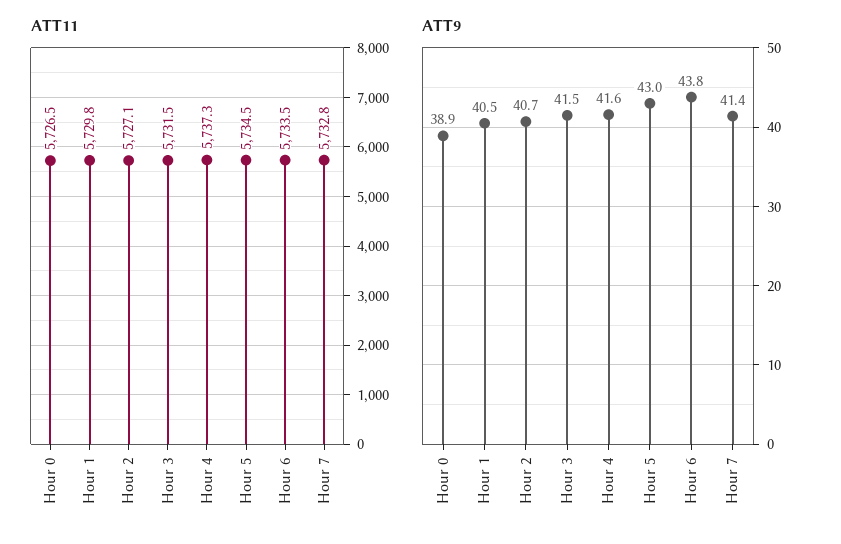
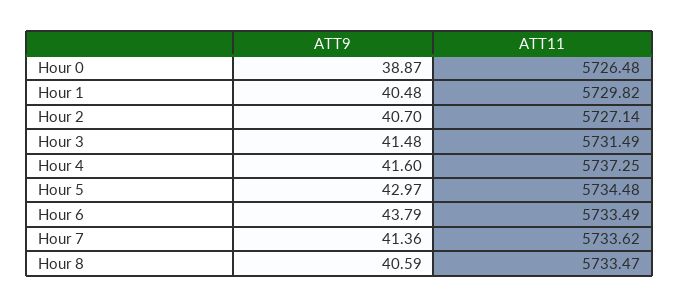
  {
    "ATT11": {
      "Hour 0": 5726.48,
      "Hour 1": 5729.82,
      "Hour 2": 5727.14,
      "Hour 3": 5731.49,
      "Hour 4": 5737.25,
      "Hour 5": 5734.48,
      "Hour 6": 5733.49,
-     "Hour 7": 5732.8
+     "Hour 7": 5733.62,
+     "Hour 8": 5733.47
    },
    "ATT9": {
      "Hour 0": 38.87,
      "Hour 1": 40.48,
      "Hour 2": 40.7,
      "Hour 3": 41.48,
      "Hour 4": 41.6,
      "Hour 5": 42.97,
      "Hour 6": 43.79,
-     "Hour 7": 41.36
+     "Hour 7": 41.36,
+     "Hour 8": 40.59
    }
  }

